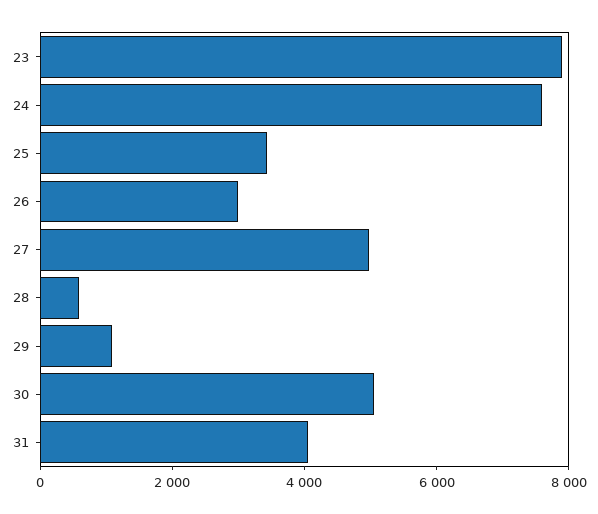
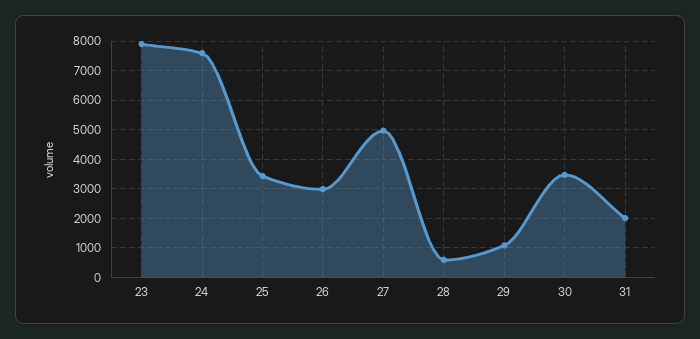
  {
    "23": 8000,
    "24": 7500,
    "25": 3500,
    "26": 3000,
    "27": 5000,
    "28": 500,
    "29": 1000,
-   "30": 5000,
+   "30": 3500,
-   "31": 4000
+   "31": 2000
  }

